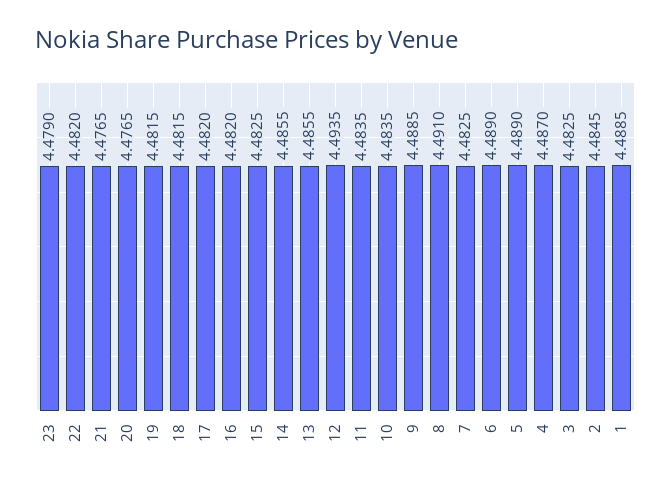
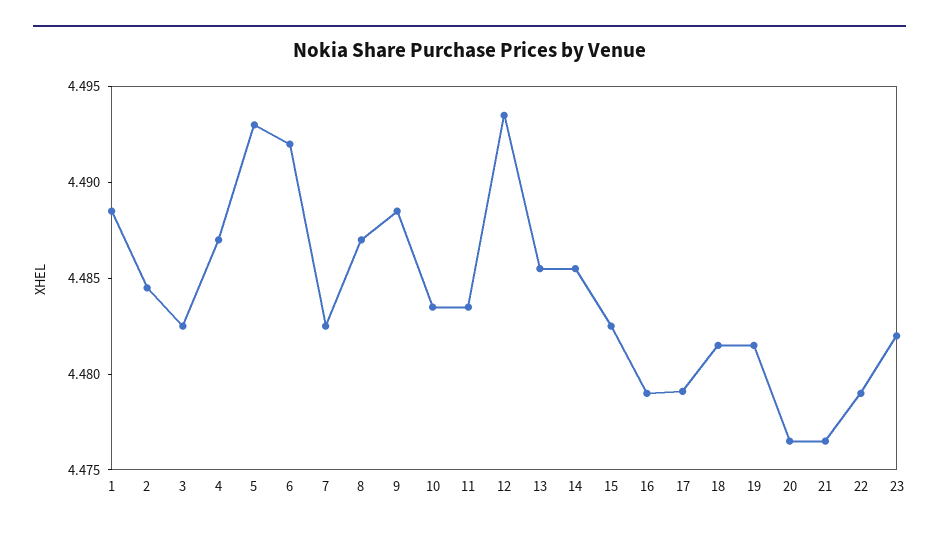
  {
-   "23": 4.479,
+   "23": 4.482,
-   "22": 4.482,
+   "22": 4.479,
    "21": 4.4765,
    "20": 4.4765,
    "19": 4.4815,
    "18": 4.4815,
-   "17": 4.482,
+   "17": 4.479,
-   "16": 4.482,
+   "16": 4.479,
    "15": 4.4825,
    "14": 4.4855,
    "13": 4.4855,
    "12": 4.4935,
    "11": 4.4835,
    "10": 4.4835,
    "9": 4.4885,
-   "8": 4.491,
+   "8": 4.487,
    "7": 4.4825,
-   "6": 4.489,
+   "6": 4.492,
-   "5": 4.489,
+   "5": 4.493,
    "4": 4.487,
    "3": 4.4825,
    "2": 4.4845,
    "1": 4.4885
  }

